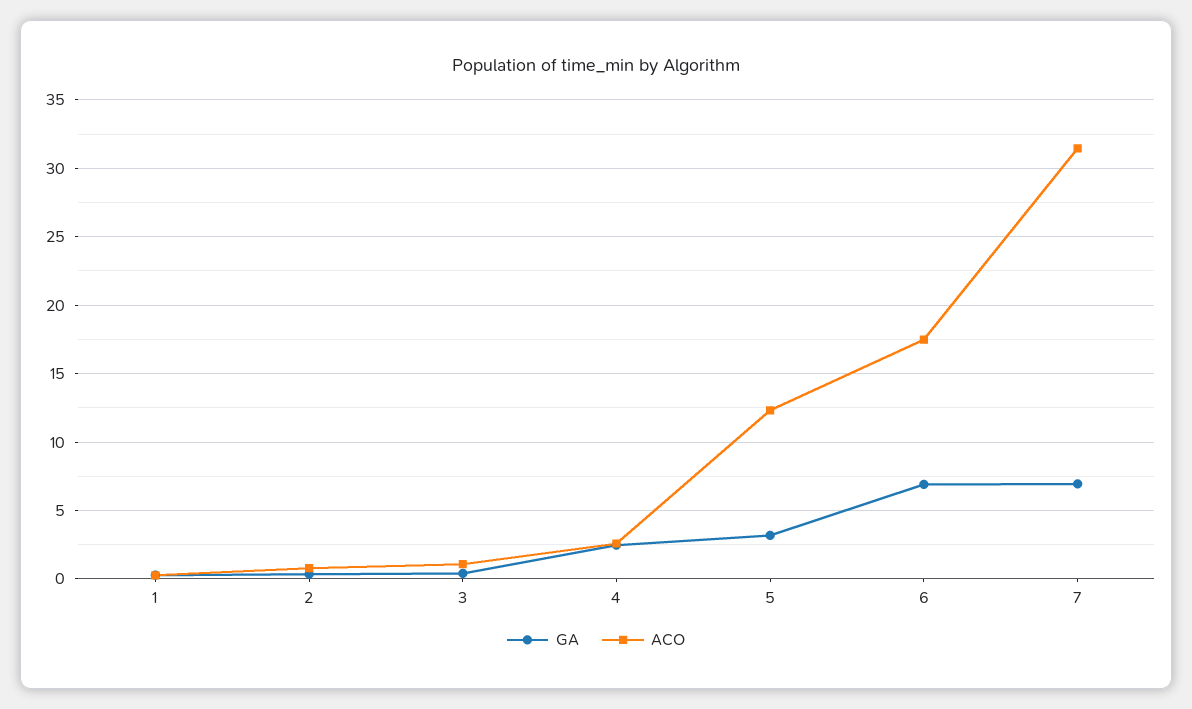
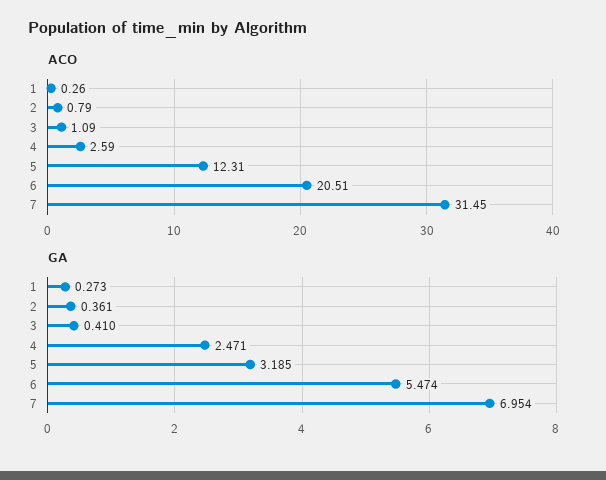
  {
    "GA": {
      "1": 0.273,
      "2": 0.361,
      "3": 0.41,
      "4": 2.471,
      "5": 3.185,
-     "6": 7,
+     "6": 5.474,
      "7": 6.954
    },
    "ACO": {
      "1": 0.26,
      "2": 0.79,
      "3": 1.09,
      "4": 2.59,
      "5": 12.31,
-     "6": 17.5,
+     "6": 20.51,
      "7": 31.45
    }
  }

